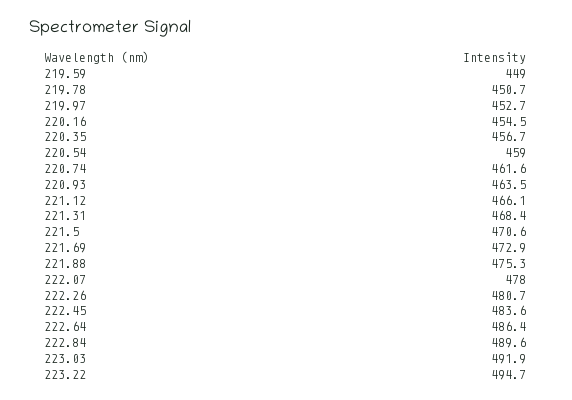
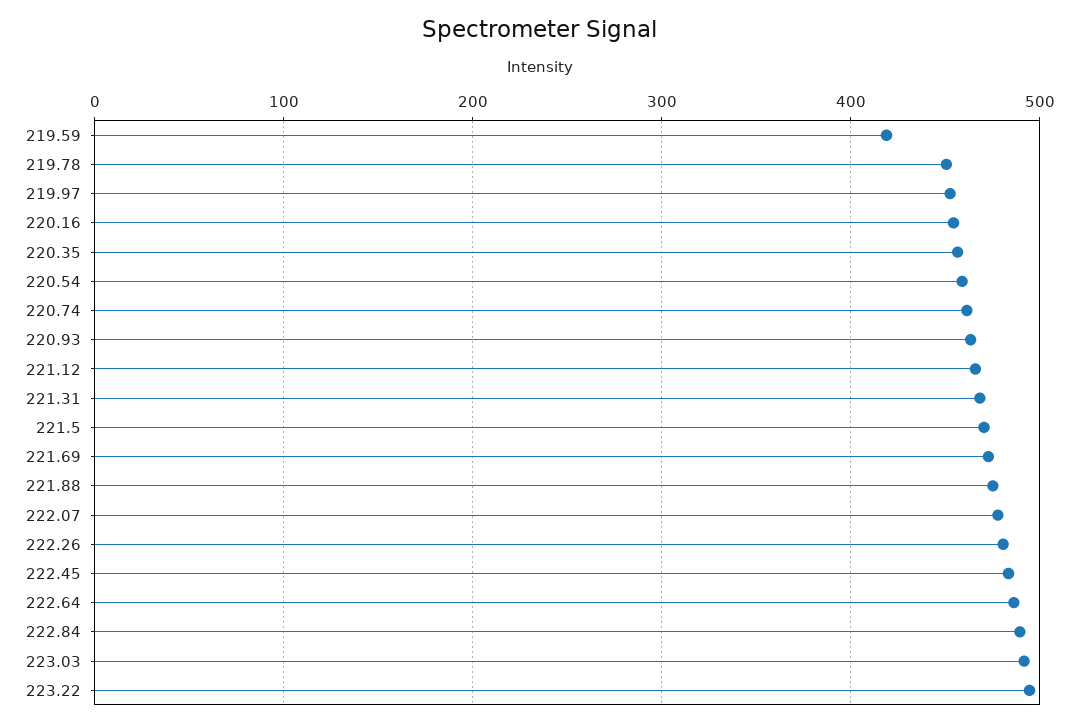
  {
-   "219.59": 449,
+   "219.59": 420,
    "219.78": 450.7,
    "219.97": 452.7,
    "220.16": 454.5,
    "220.35": 456.7,
    "220.54": 459,
    "220.74": 461.6,
    "220.93": 463.5,
    "221.12": 466.1,
    "221.31": 468.4,
    "221.5": 470.6,
    "221.69": 472.9,
    "221.88": 475.3,
    "222.07": 478,
    "222.26": 480.7,
    "222.45": 483.6,
    "222.64": 486.4,
    "222.84": 489.6,
    "223.03": 491.9,
    "223.22": 494.7
  }

